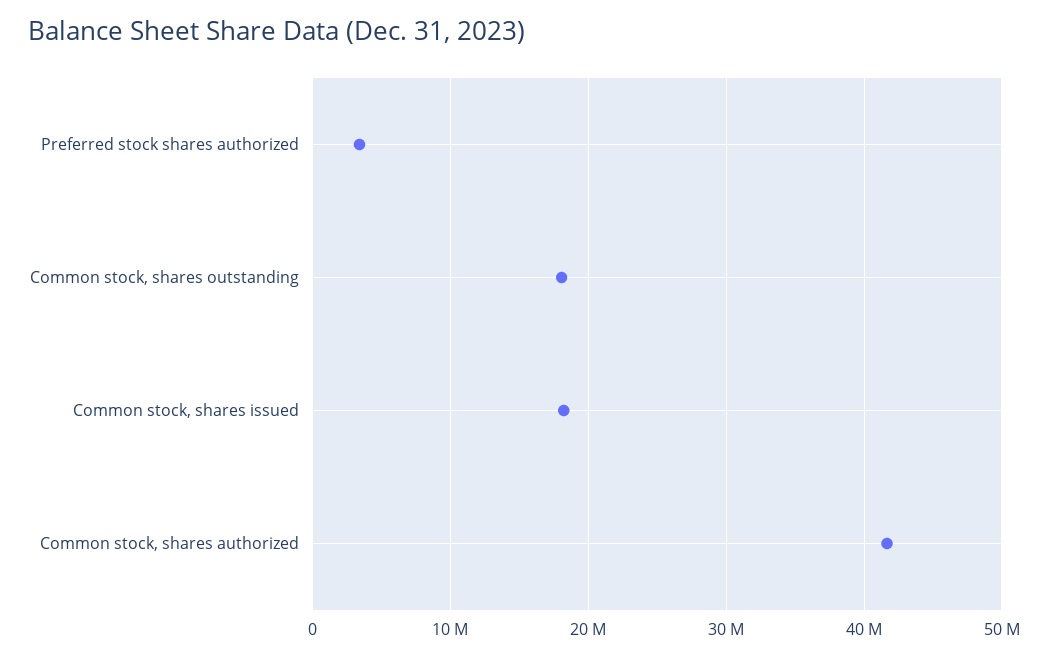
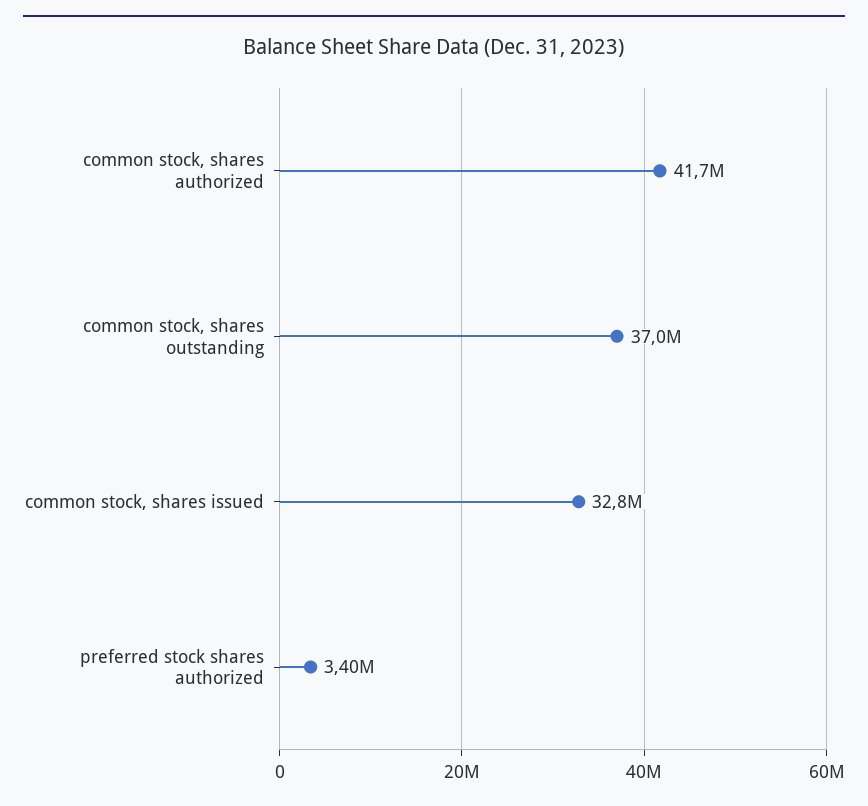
  {
    "Preferred stock shares authorized": 3400000,
-   "Common stock, shares outstanding": 18000000,
+   "Common stock, shares outstanding": 37000000,
-   "Common stock, shares issued": 18000000,
+   "Common stock, shares issued": 32800000,
    "Common stock, shares authorized": 41700000
  }

